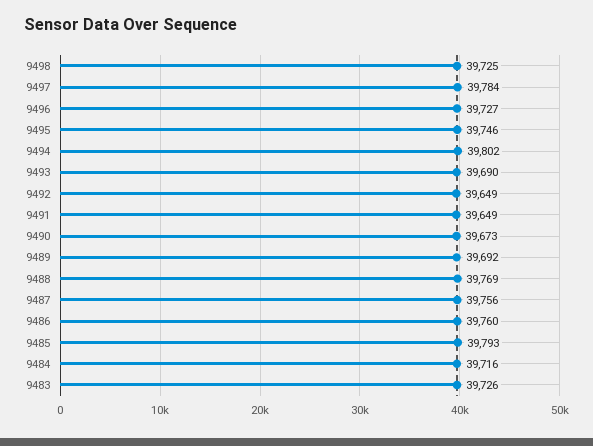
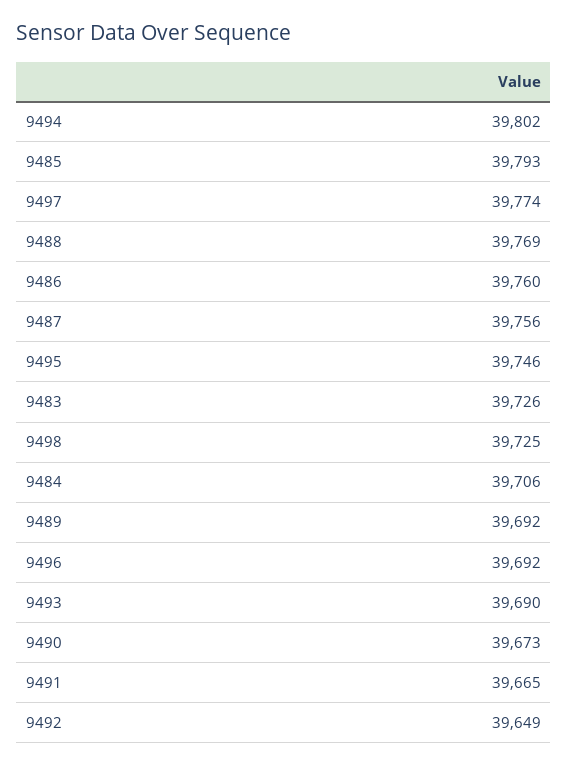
  {
    "9498": 39725,
-   "9497": 39784,
+   "9497": 39774,
-   "9496": 39727,
+   "9496": 39692,
    "9495": 39746,
    "9494": 39802,
    "9493": 39690,
    "9492": 39649,
-   "9491": 39649,
+   "9491": 39665,
    "9490": 39673,
    "9489": 39692,
    "9488": 39769,
    "9487": 39756,
    "9486": 39760,
    "9485": 39793,
-   "9484": 39716,
+   "9484": 39706,
    "9483": 39726
  }

